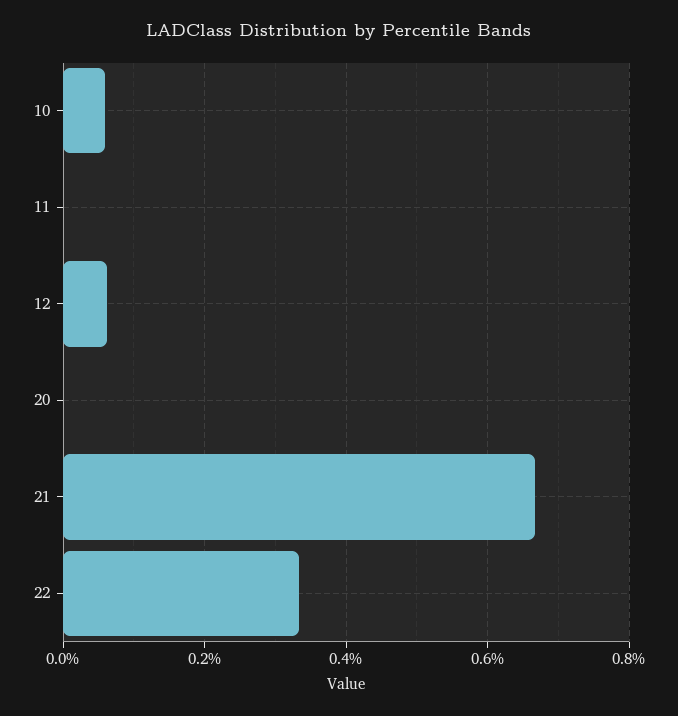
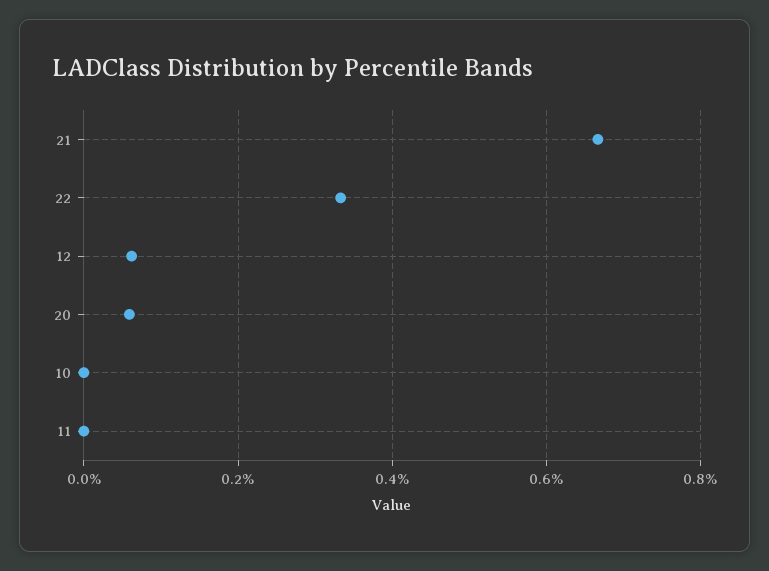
  {
-   "10": 0.06,
+   "10": 0,
    "11": 0,
    "12": 0.06,
-   "20": 0,
+   "20": 0.06,
    "21": 0.66,
    "22": 0.34
  }

